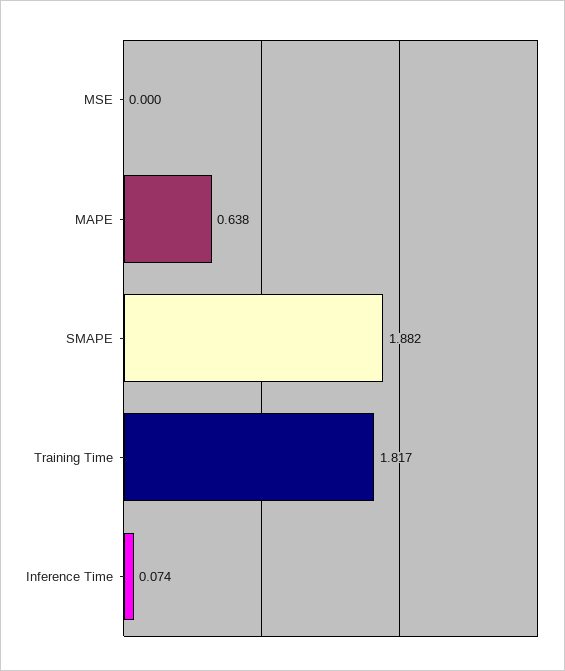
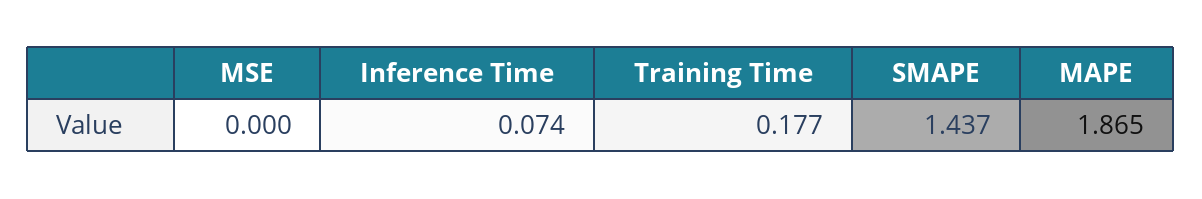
  {
    "MSE": 0,
-   "MAPE": 0.638,
+   "MAPE": 1.865,
-   "SMAPE": 1.882,
+   "SMAPE": 1.437,
-   "Training Time": 1.817,
+   "Training Time": 0.177,
    "Inference Time": 0.074
  }

